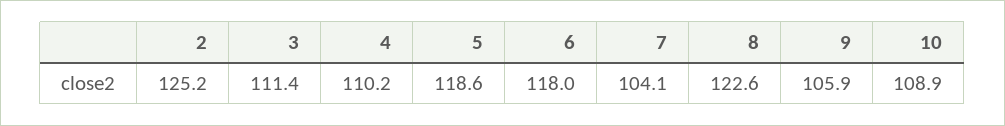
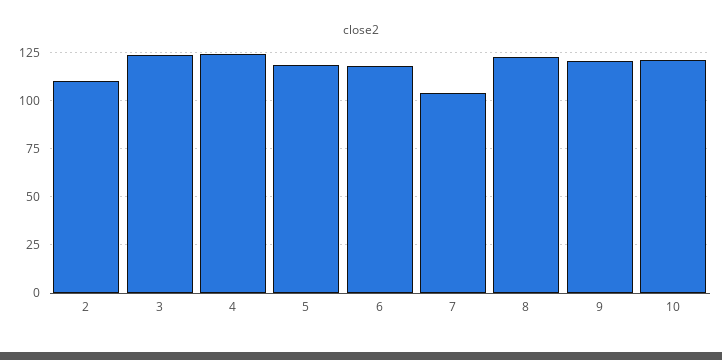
  {
-   "2": 125.2,
+   "2": 110,
-   "3": 111.4,
+   "3": 125,
-   "4": 110.2,
+   "4": 125,
    "5": 118.6,
    "6": 118,
    "7": 104.1,
    "8": 122.6,
-   "9": 105.9,
+   "9": 120,
-   "10": 108.9
+   "10": 120
  }

